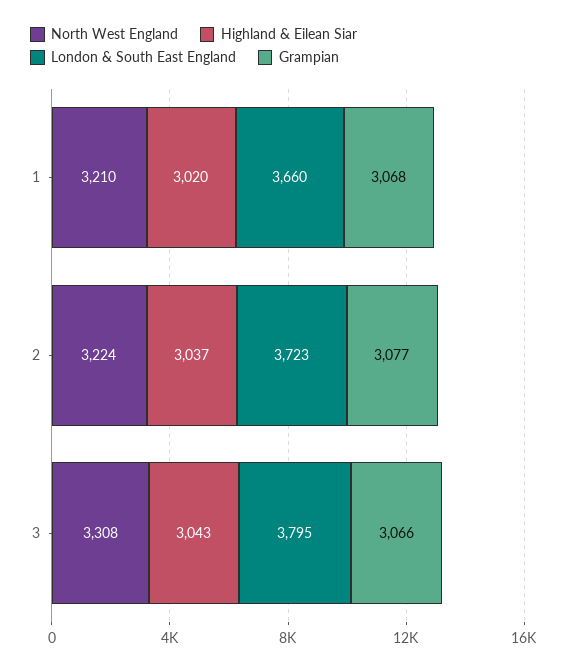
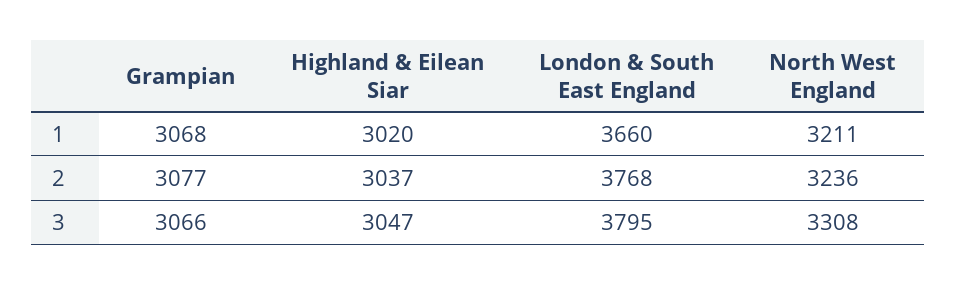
  {
    "North West England": {
-     "1": 3210,
+     "1": 3211,
-     "2": 3224,
+     "2": 3236,
      "3": 3308
    },
    "Highland & Eilean Siar": {
      "1": 3020,
      "2": 3037,
-     "3": 3043
+     "3": 3047
    },
    "London & South East England": {
      "1": 3660,
-     "2": 3723,
+     "2": 3768,
      "3": 3795
    },
    "Grampian": {
      "1": 3068,
      "2": 3077,
      "3": 3066
    }
  }

